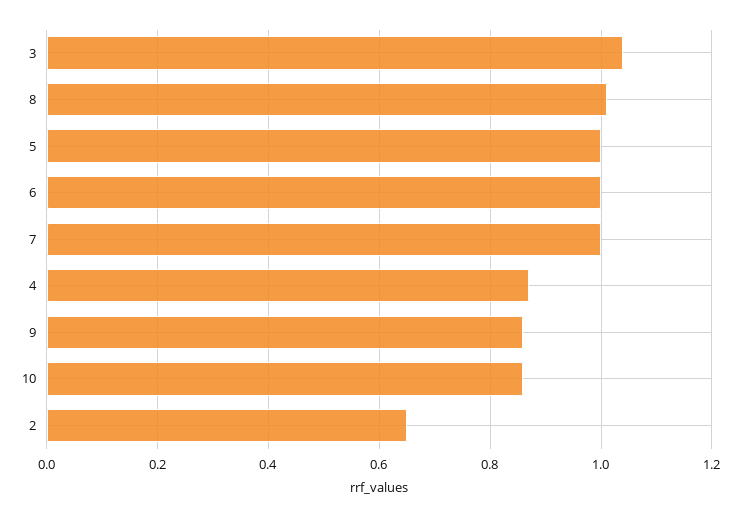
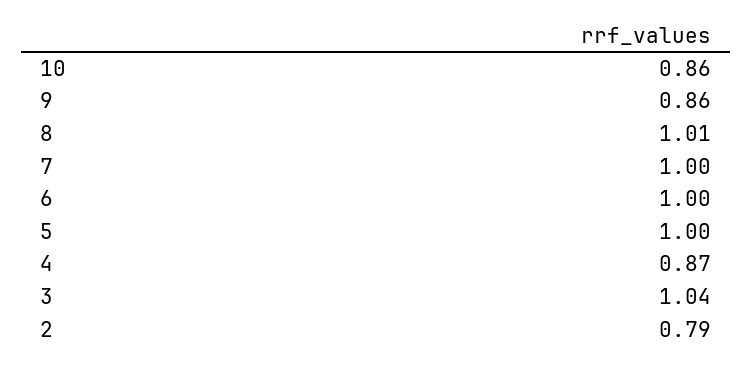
  {
    "3": 1.04,
    "8": 1.01,
    "5": 1,
    "6": 1,
    "7": 1,
    "4": 0.87,
    "9": 0.86,
    "10": 0.86,
-   "2": 0.65
+   "2": 0.79
  }

